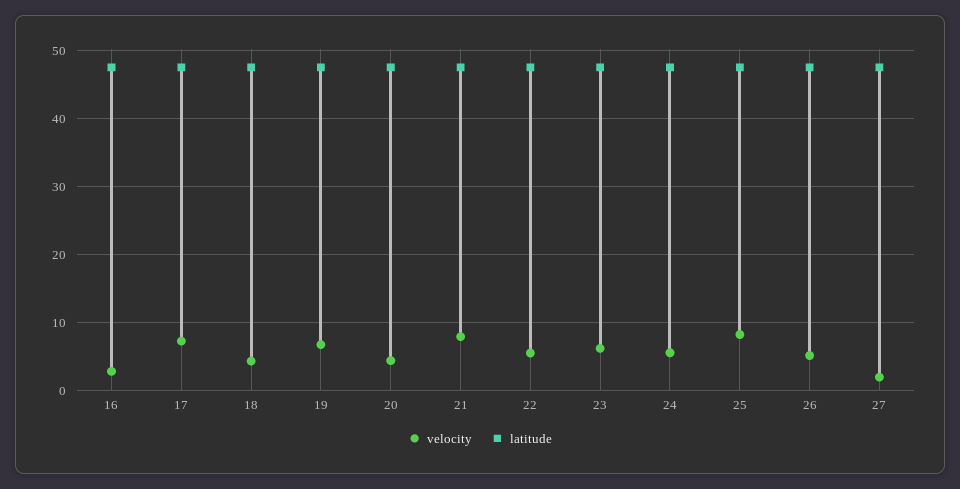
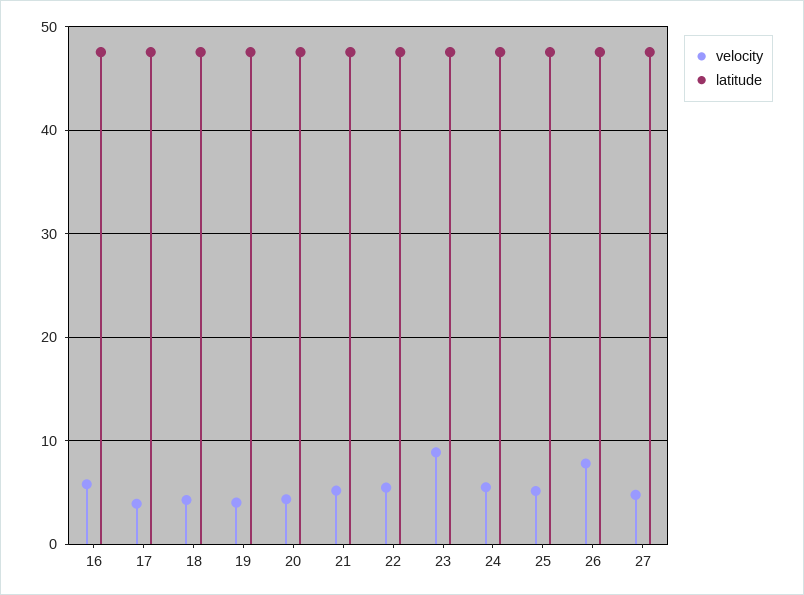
  {
    "velocity": {
-     "16": 3,
+     "16": 6,
-     "17": 7,
+     "17": 4,
      "18": 4,
-     "19": 7,
+     "19": 4,
      "20": 4,
-     "21": 8,
+     "21": 5,
      "22": 5,
-     "23": 6,
+     "23": 9,
      "24": 6,
-     "25": 8,
+     "25": 5,
-     "26": 5,
+     "26": 8,
-     "27": 2
+     "27": 5
    },
    "latitude": {
      "16": 48,
      "17": 48,
      "18": 48,
      "19": 48,
      "20": 48,
      "21": 48,
      "22": 48,
      "23": 48,
      "24": 48,
      "25": 48,
      "26": 48,
      "27": 48
    }
  }

